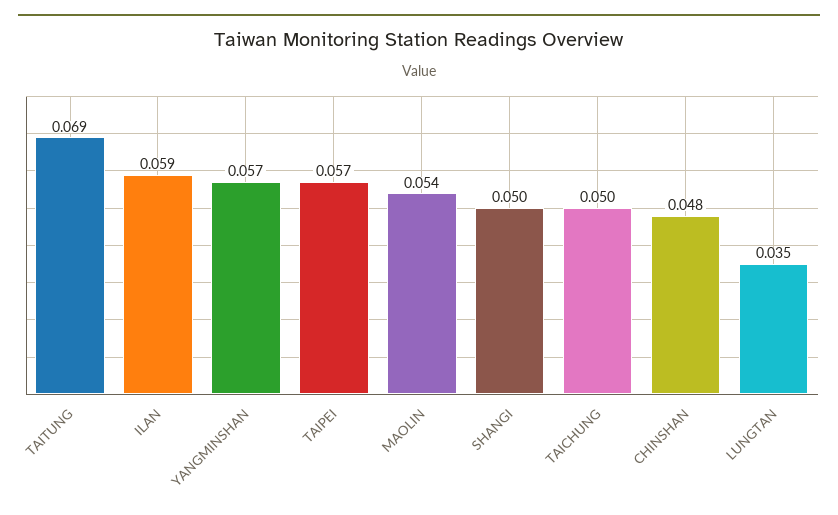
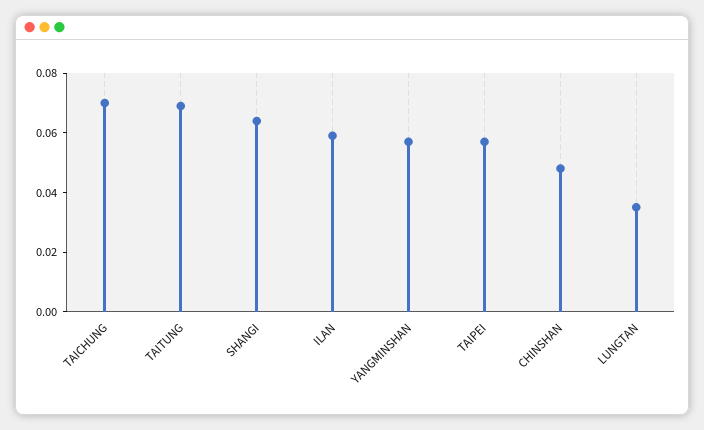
  {
    "TAITUNG": 0.069,
    "ILAN": 0.059,
    "YANGMINSHAN": 0.057,
    "TAIPEI": 0.057,
-   "MAOLIN": 0.054,
-   "SHANGI": 0.05,
+   "SHANGI": 0.065,
-   "TAICHUNG": 0.05,
+   "TAICHUNG": 0.07,
    "CHINSHAN": 0.048,
    "LUNGTAN": 0.035
  }

